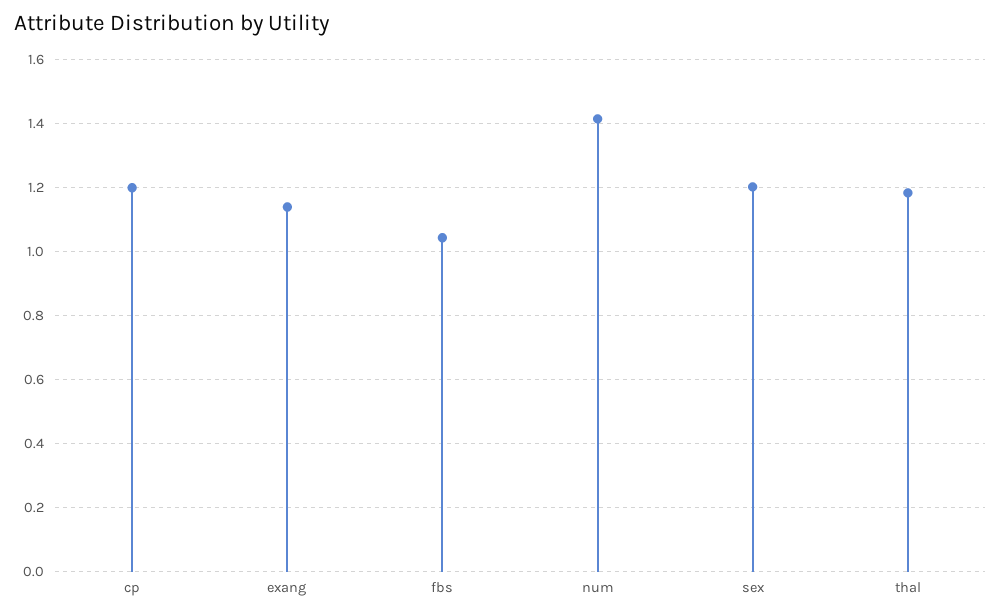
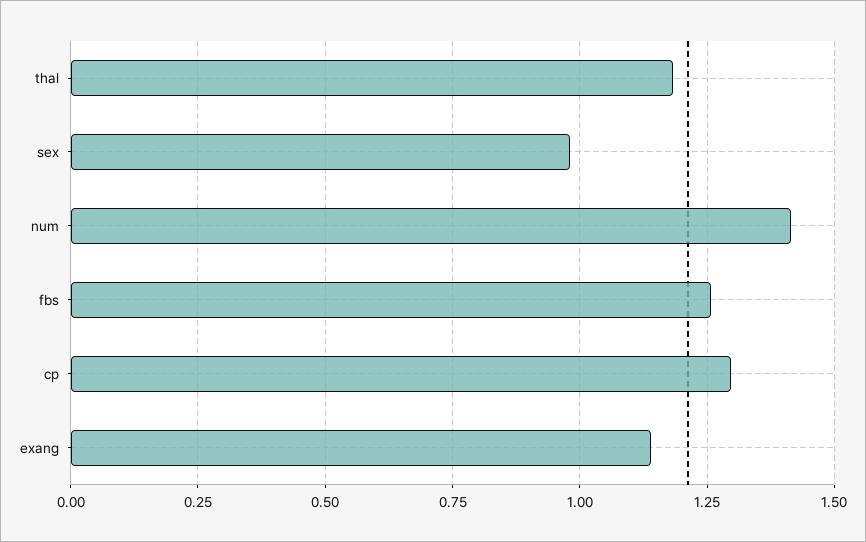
  {
-   "cp": 1.2,
+   "cp": 1.3,
    "exang": 1.14,
-   "fbs": 1.04,
+   "fbs": 1.25,
    "num": 1.42,
-   "sex": 1.2,
+   "sex": 0.975,
    "thal": 1.18
  }

